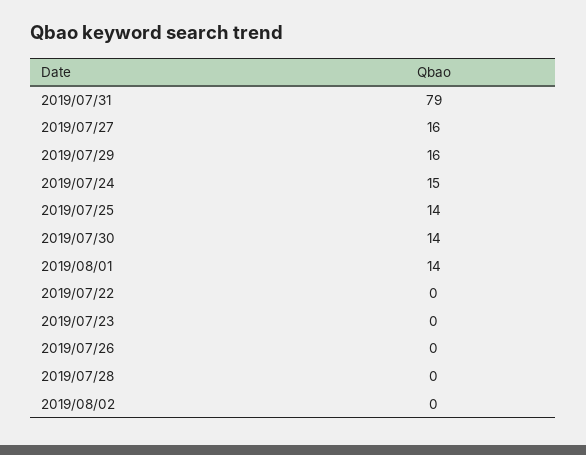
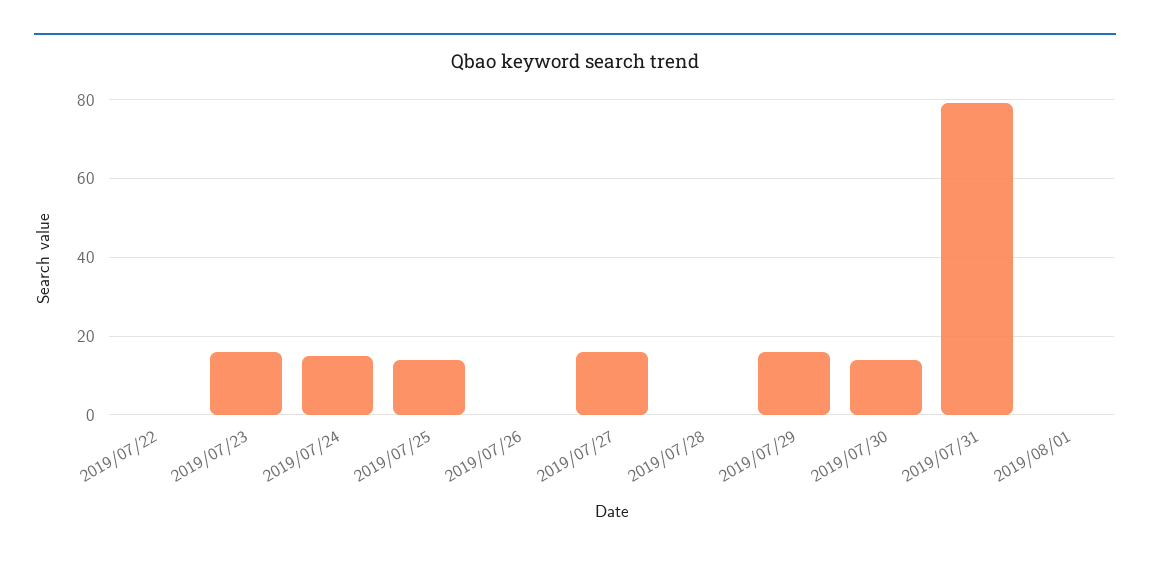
  {
    "2019/07/31": 79,
    "2019/07/27": 16,
    "2019/07/29": 16,
    "2019/07/24": 15,
    "2019/07/25": 14,
    "2019/07/30": 14,
-   "2019/08/01": 14,
+   "2019/08/01": 0,
    "2019/07/22": 0,
-   "2019/07/23": 0,
+   "2019/07/23": 15,
    "2019/07/26": 0,
-   "2019/07/28": 0,
+   "2019/07/28": 0
-   "2019/08/02": 0
  }

